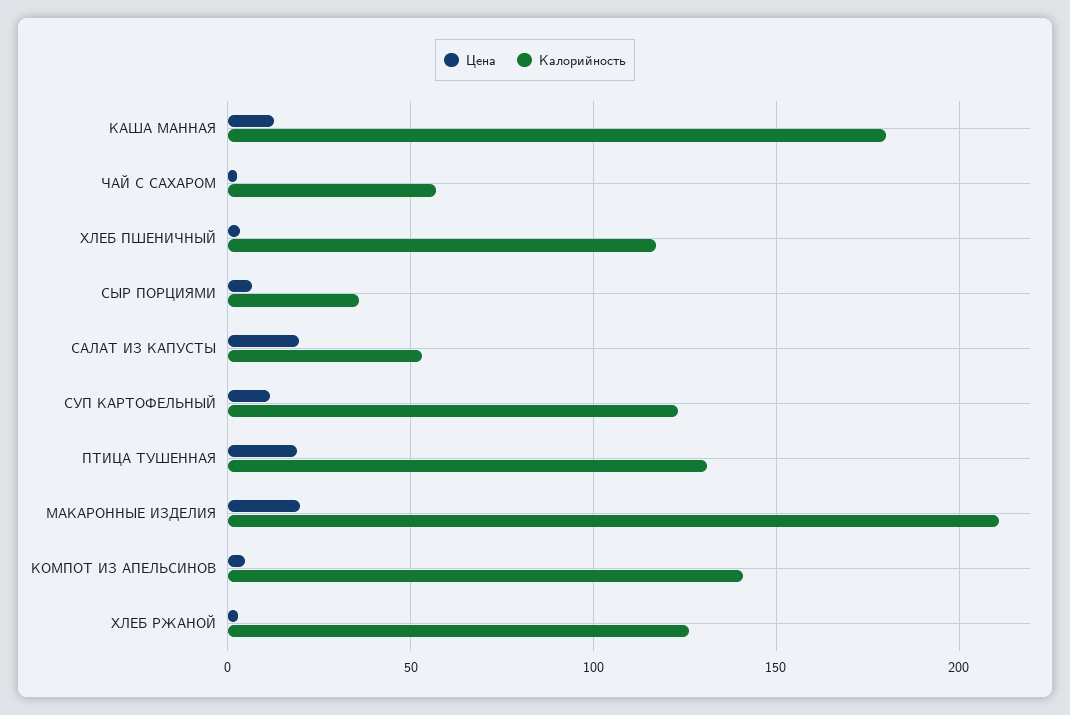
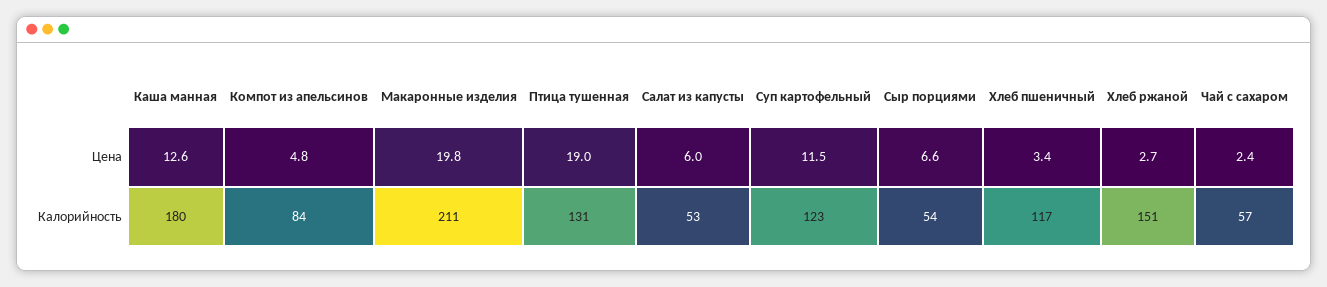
  {
    "Цена": {
      "КАША МАННАЯ": 12.6,
      "ЧАЙ С САХАРОМ": 2.4,
      "ХЛЕБ ПШЕНИЧНЫЙ": 3.4,
      "СЫР ПОРЦИЯМИ": 6.6,
-     "САЛАТ ИЗ КАПУСТЫ": 20,
+     "САЛАТ ИЗ КАПУСТЫ": 6,
      "СУП КАРТОФЕЛЬНЫЙ": 11.5,
      "ПТИЦА ТУШЕННАЯ": 19,
      "МАКАРОННЫЕ ИЗДЕЛИЯ": 19.8,
      "КОМПОТ ИЗ АПЕЛЬСИНОВ": 4.8,
      "ХЛЕБ РЖАНОЙ": 2.7
    },
    "Калорийность": {
      "КАША МАННАЯ": 180,
      "ЧАЙ С САХАРОМ": 57,
      "ХЛЕБ ПШЕНИЧНЫЙ": 117,
-     "СЫР ПОРЦИЯМИ": 35,
+     "СЫР ПОРЦИЯМИ": 54,
      "САЛАТ ИЗ КАПУСТЫ": 53,
      "СУП КАРТОФЕЛЬНЫЙ": 123,
      "ПТИЦА ТУШЕННАЯ": 131,
      "МАКАРОННЫЕ ИЗДЕЛИЯ": 211,
-     "КОМПОТ ИЗ АПЕЛЬСИНОВ": 140,
+     "КОМПОТ ИЗ АПЕЛЬСИНОВ": 84,
-     "ХЛЕБ РЖАНОЙ": 125
+     "ХЛЕБ РЖАНОЙ": 151
    }
  }

